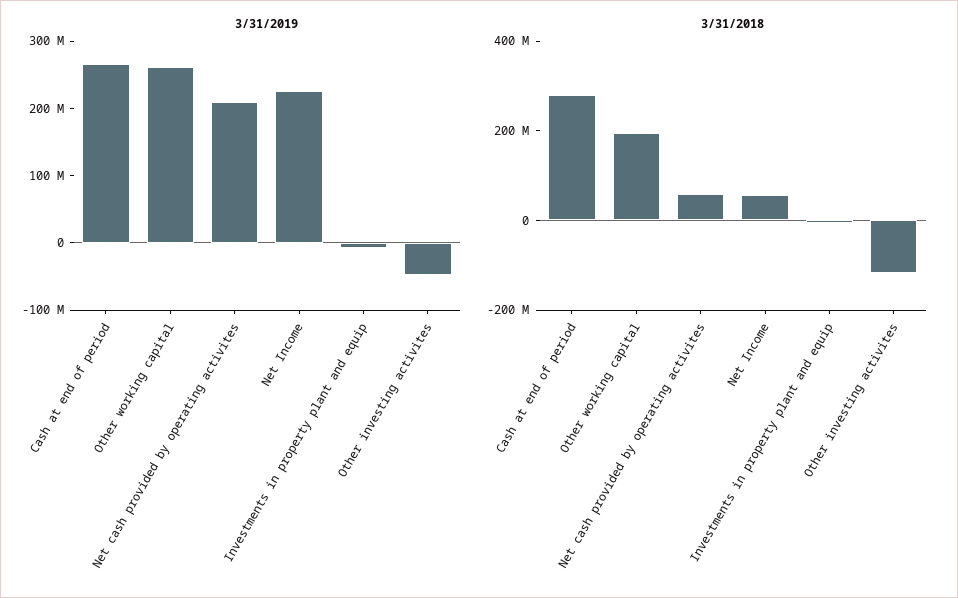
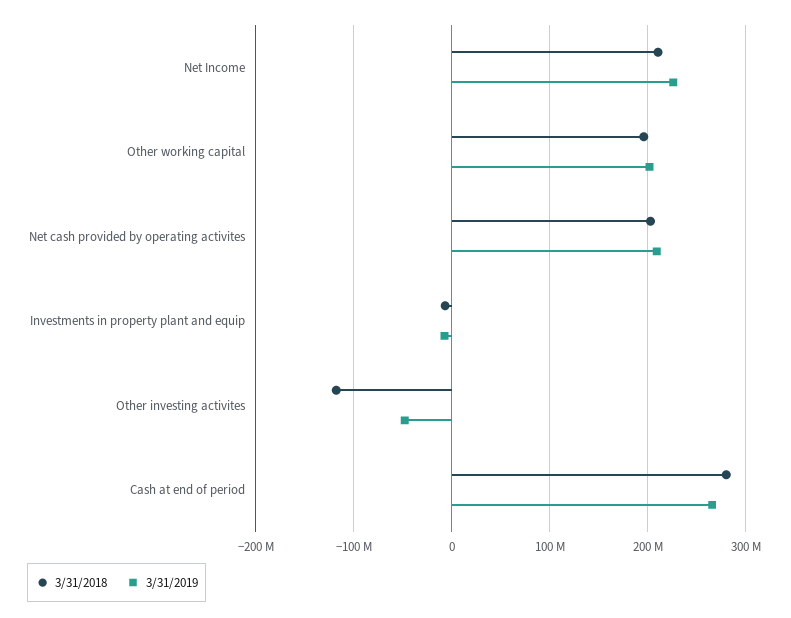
  {
    "3/31/2019": {
      "Cash at end of period": 270000000,
-     "Other working capital": 260000000,
+     "Other working capital": 200000000,
      "Net cash provided by operating activites": 210000000,
      "Net Income": 230000000,
      "Investments in property plant and equip": -10000000,
      "Other investing activites": -50000000
    },
    "3/31/2018": {
      "Cash at end of period": 280000000,
      "Other working capital": 200000000,
-     "Net cash provided by operating activites": 50000000,
+     "Net cash provided by operating activites": 200000000,
-     "Net Income": 50000000,
+     "Net Income": 210000000,
      "Investments in property plant and equip": -10000000,
      "Other investing activites": -120000000
    }
  }

